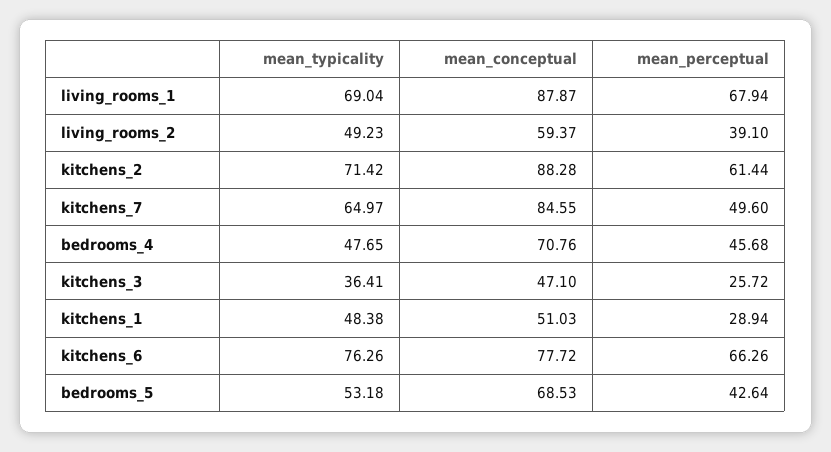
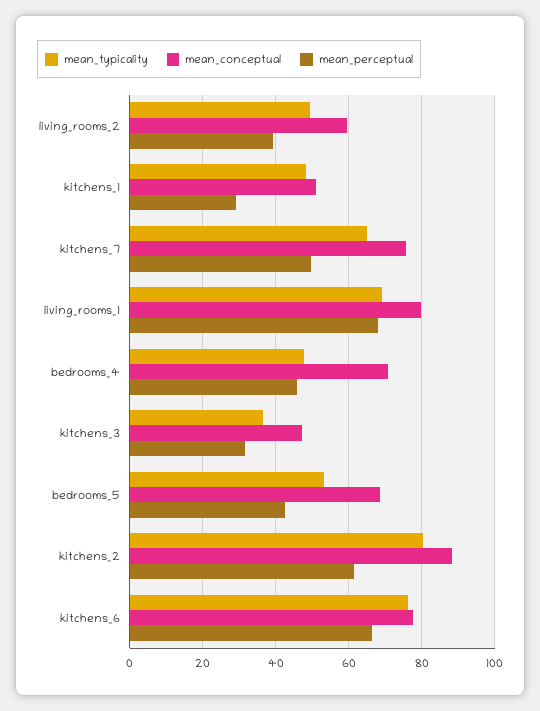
  {
    "mean_typicality": {
      "living_rooms_1": 69.04,
      "living_rooms_2": 49.23,
-     "kitchens_2": 71.42,
+     "kitchens_2": 80,
      "kitchens_7": 64.97,
      "bedrooms_4": 47.65,
      "kitchens_3": 36.41,
      "kitchens_1": 48.38,
      "kitchens_6": 76.26,
      "bedrooms_5": 53.18
    },
    "mean_conceptual": {
-     "living_rooms_1": 87.87,
+     "living_rooms_1": 80,
      "living_rooms_2": 59.37,
      "kitchens_2": 88.28,
-     "kitchens_7": 84.55,
+     "kitchens_7": 76,
      "bedrooms_4": 70.76,
      "kitchens_3": 47.1,
      "kitchens_1": 51.03,
      "kitchens_6": 77.72,
      "bedrooms_5": 68.53
    },
    "mean_perceptual": {
      "living_rooms_1": 67.94,
      "living_rooms_2": 39.1,
      "kitchens_2": 61.44,
      "kitchens_7": 49.6,
      "bedrooms_4": 45.68,
-     "kitchens_3": 25.72,
+     "kitchens_3": 32,
      "kitchens_1": 28.94,
      "kitchens_6": 66.26,
      "bedrooms_5": 42.64
    }
  }

